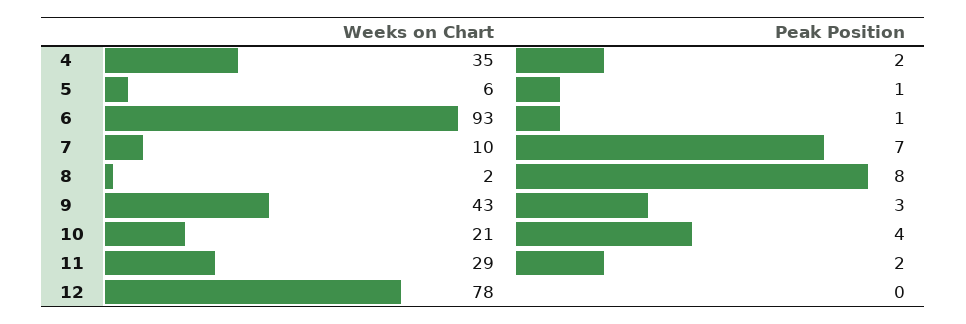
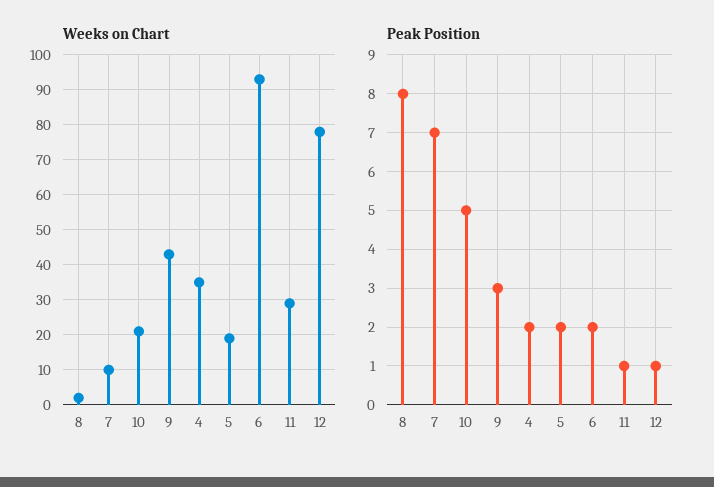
  {
    "Weeks on Chart": {
      "4": 35,
-     "5": 6,
+     "5": 20,
      "6": 93,
      "7": 10,
      "8": 2,
      "9": 43,
      "10": 21,
      "11": 29,
      "12": 78
    },
    "Peak Position": {
      "4": 2,
-     "5": 1,
+     "5": 2,
-     "6": 1,
+     "6": 2,
      "7": 7,
      "8": 8,
      "9": 3,
-     "10": 4,
+     "10": 5,
-     "11": 2,
+     "11": 1,
-     "12": 0
+     "12": 1
    }
  }

